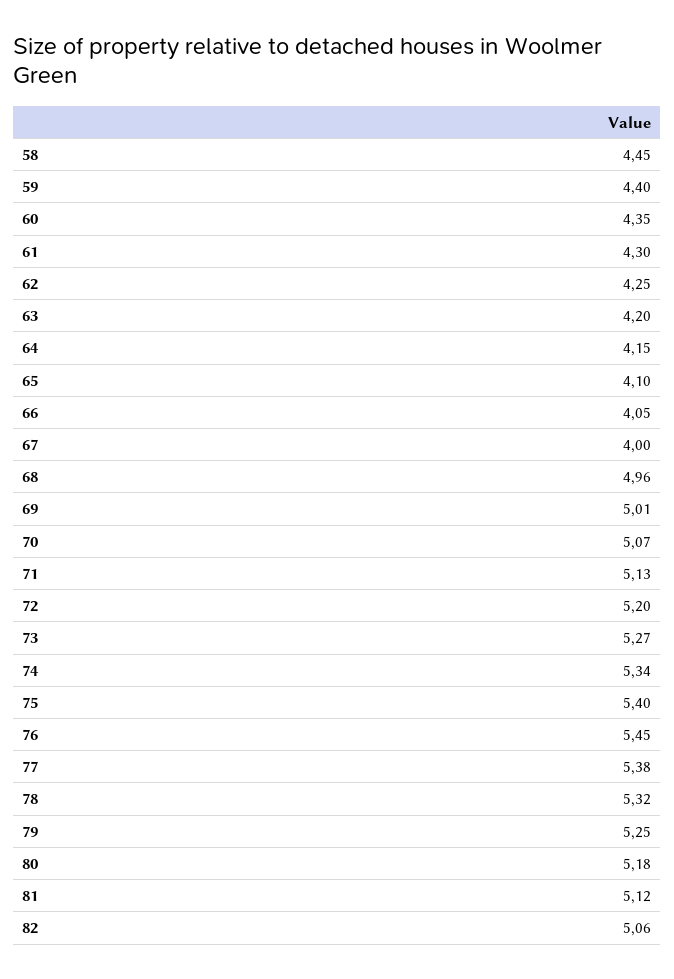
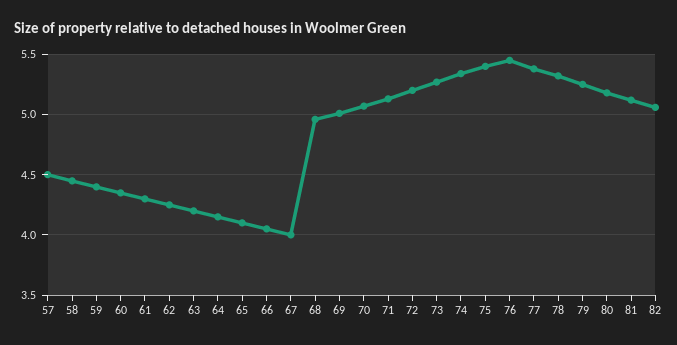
  {
    "58": 4.45,
    "59": 4.4,
    "60": 4.35,
    "61": 4.3,
    "62": 4.25,
    "63": 4.2,
    "64": 4.15,
    "65": 4.1,
    "66": 4.05,
    "67": 4,
    "68": 4.96,
    "69": 5.01,
    "70": 5.07,
    "71": 5.13,
    "72": 5.2,
    "73": 5.27,
    "74": 5.34,
    "75": 5.4,
    "76": 5.45,
    "77": 5.38,
    "78": 5.32,
    "79": 5.25,
    "80": 5.18,
    "81": 5.12,
-   "82": 5.06
+   "82": 5.06,
+   "57": 4.5
  }

